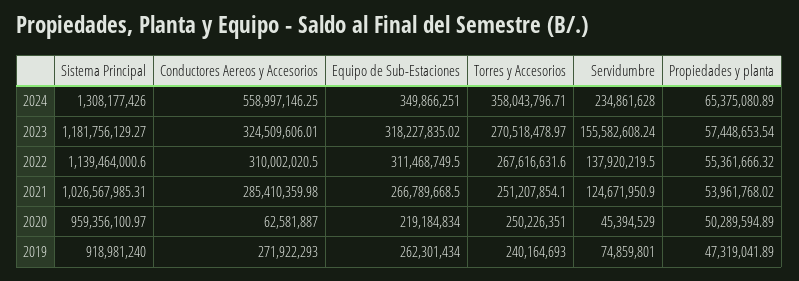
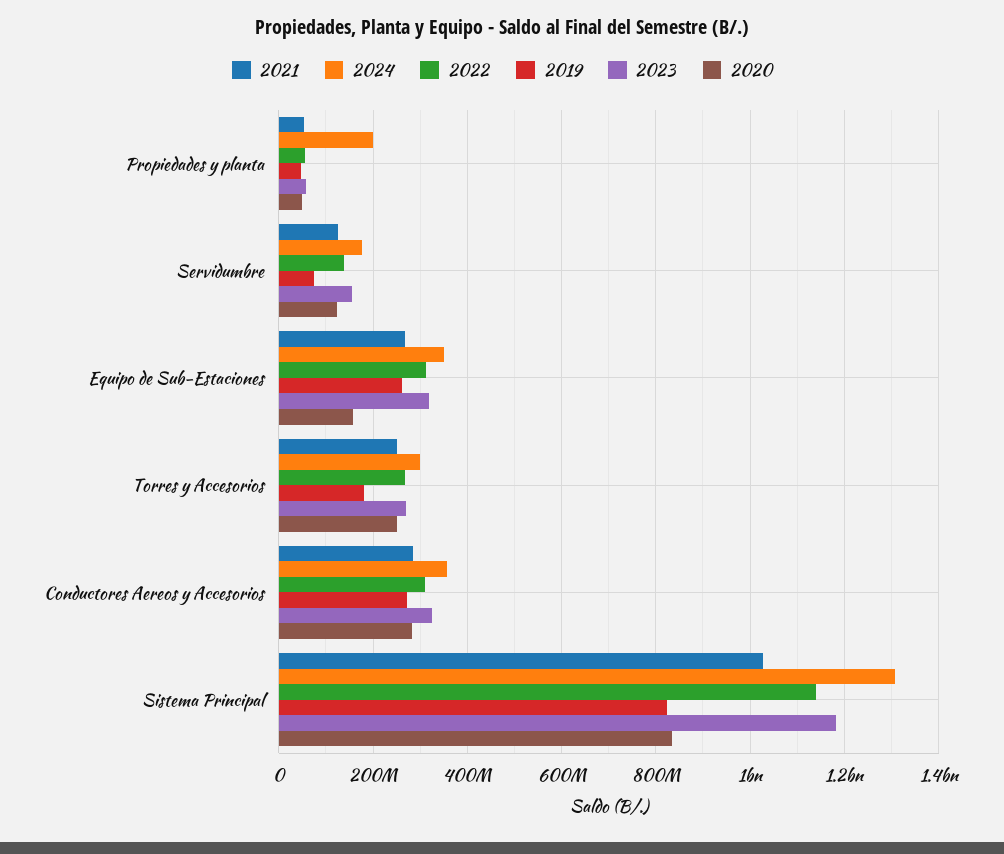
  {
    "2024": {
      "Sistema Principal": 1308177426,
-     "Conductores Aereos y Accesorios": 558997146.25,
+     "Conductores Aereos y Accesorios": 360000000,
      "Equipo de Sub-Estaciones": 349866251,
-     "Torres y Accesorios": 358043796.71,
+     "Torres y Accesorios": 300000000,
-     "Servidumbre": 234861628,
+     "Servidumbre": 180000000,
-     "Propiedades y planta": 65375080.89
+     "Propiedades y planta": 200000000
    },
    "2023": {
      "Sistema Principal": 1181756129.27,
      "Conductores Aereos y Accesorios": 324509606.01,
      "Equipo de Sub-Estaciones": 318227835.02,
      "Torres y Accesorios": 270518478.97,
      "Servidumbre": 155582608.24,
      "Propiedades y planta": 57448653.54
    },
    "2022": {
      "Sistema Principal": 1139464000.6,
      "Conductores Aereos y Accesorios": 310002020.5,
      "Equipo de Sub-Estaciones": 311468749.5,
      "Torres y Accesorios": 267616631.6,
      "Servidumbre": 137920219.5,
      "Propiedades y planta": 55361666.32
    },
    "2021": {
      "Sistema Principal": 1026567985.31,
      "Conductores Aereos y Accesorios": 285410359.98,
      "Equipo de Sub-Estaciones": 266789668.5,
      "Torres y Accesorios": 251207854.1,
      "Servidumbre": 124671950.9,
      "Propiedades y planta": 53961768.02
    },
    "2020": {
-     "Sistema Principal": 959356100.97,
+     "Sistema Principal": 840000000,
-     "Conductores Aereos y Accesorios": 62581887,
+     "Conductores Aereos y Accesorios": 280000000,
-     "Equipo de Sub-Estaciones": 219184834,
+     "Equipo de Sub-Estaciones": 160000000,
      "Torres y Accesorios": 250226351,
-     "Servidumbre": 45394529,
+     "Servidumbre": 120000000,
      "Propiedades y planta": 50289594.89
    },
    "2019": {
-     "Sistema Principal": 918981240,
+     "Sistema Principal": 820000000,
      "Conductores Aereos y Accesorios": 271922293,
      "Equipo de Sub-Estaciones": 262301434,
-     "Torres y Accesorios": 240164693,
+     "Torres y Accesorios": 180000000,
      "Servidumbre": 74859801,
      "Propiedades y planta": 47319041.89
    }
  }

